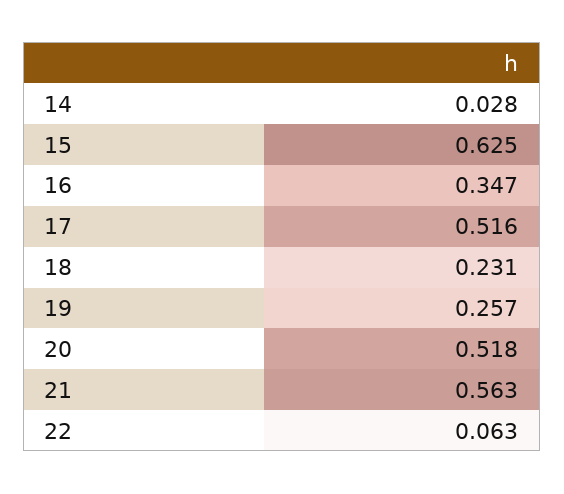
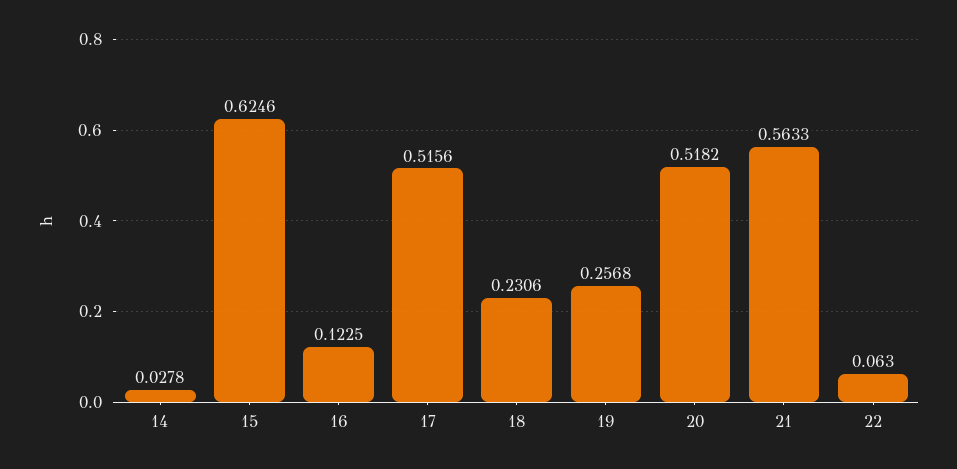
  {
    "14": 0.0278,
    "15": 0.6246,
-   "16": 0.347,
+   "16": 0.1225,
    "17": 0.5156,
    "18": 0.2306,
    "19": 0.2568,
    "20": 0.5182,
    "21": 0.5633,
    "22": 0.063
  }

